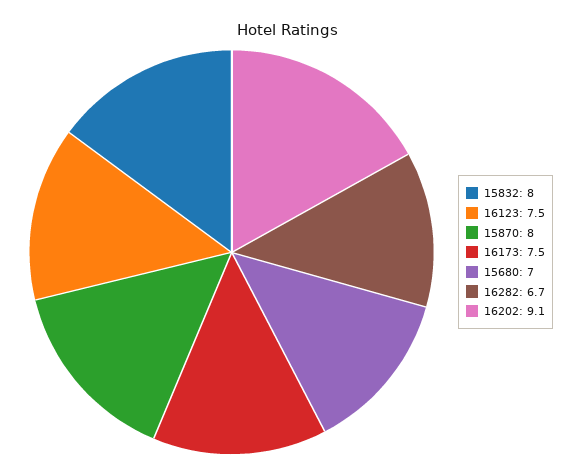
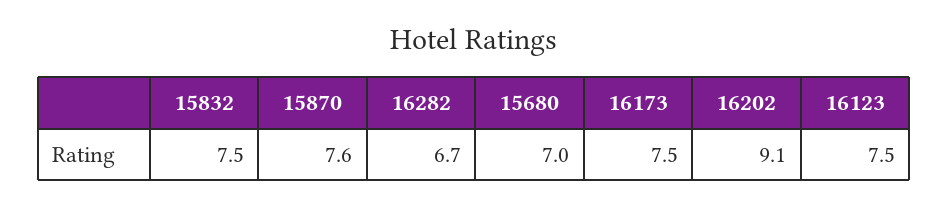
  {
-   "15832": 8,
+   "15832": 7.5,
    "16123": 7.5,
-   "15870": 8,
+   "15870": 7.6,
    "16173": 7.5,
    "15680": 7,
    "16282": 6.7,
    "16202": 9.1
  }

